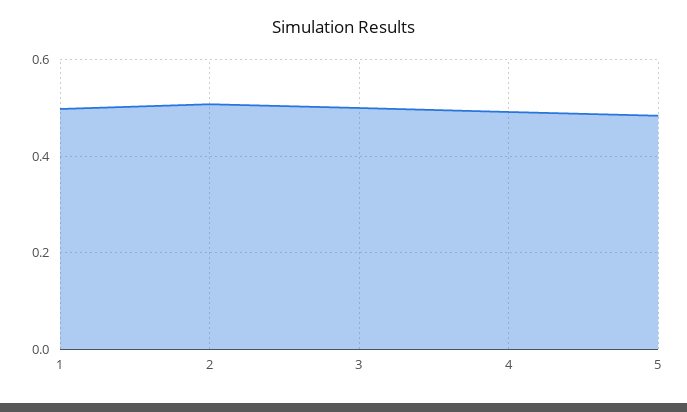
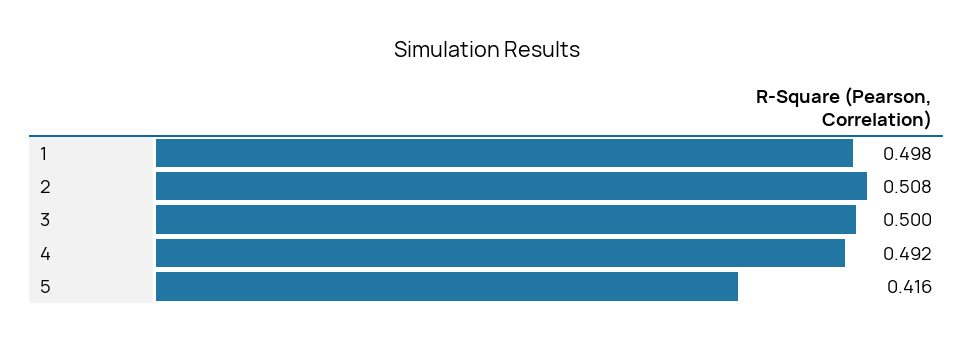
  {
    "1": 0.498,
    "2": 0.508,
    "3": 0.5,
    "4": 0.492,
-   "5": 0.48
+   "5": 0.416
  }

